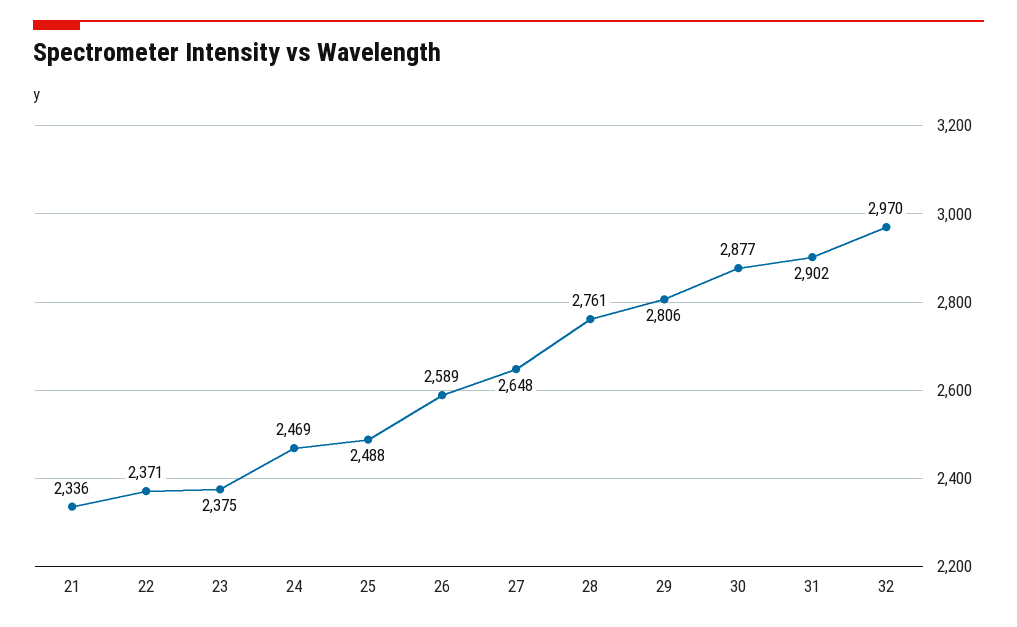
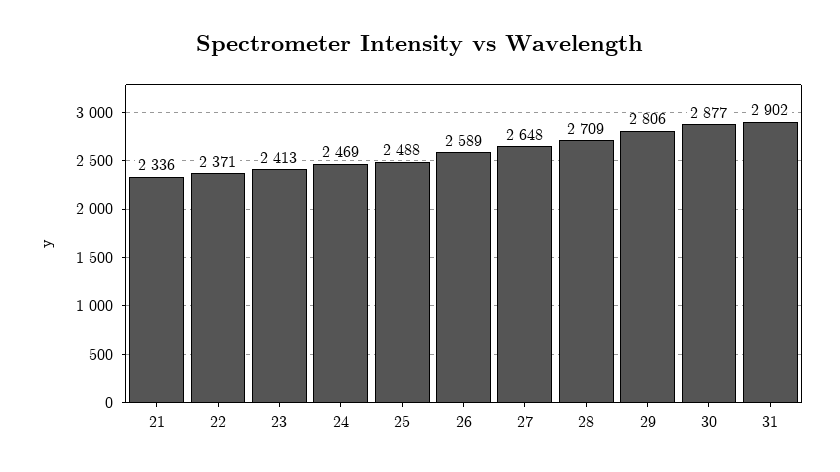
  {
    "21": 2336,
    "22": 2371,
-   "23": 2375,
+   "23": 2413,
    "24": 2469,
    "25": 2488,
    "26": 2589,
    "27": 2648,
-   "28": 2761,
+   "28": 2709,
    "29": 2806,
    "30": 2877,
-   "31": 2902,
+   "31": 2902
-   "32": 2970
  }

